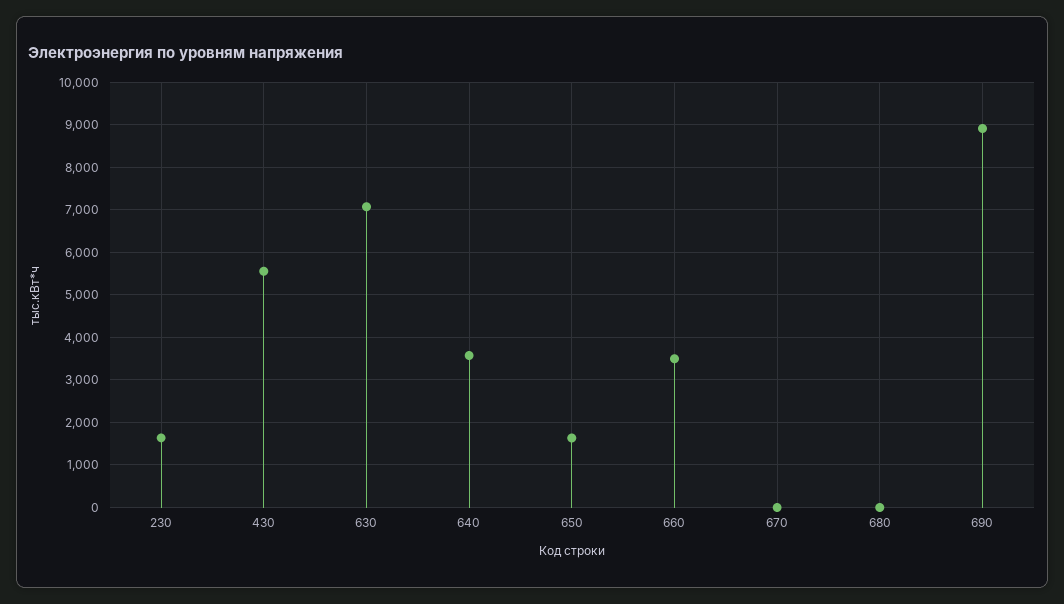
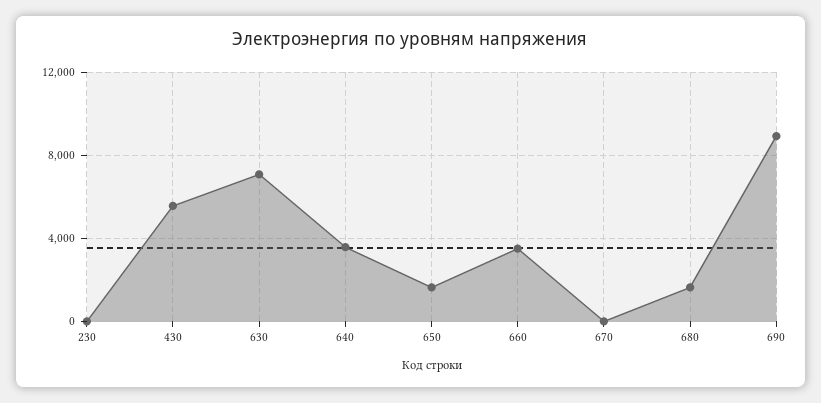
  {
-   "230": 1600,
+   "230": 0,
    "430": 5600,
    "630": 7000,
    "640": 3600,
    "650": 1600,
    "660": 3400,
    "670": 0,
-   "680": 0,
+   "680": 1500,
    "690": 9000
  }

